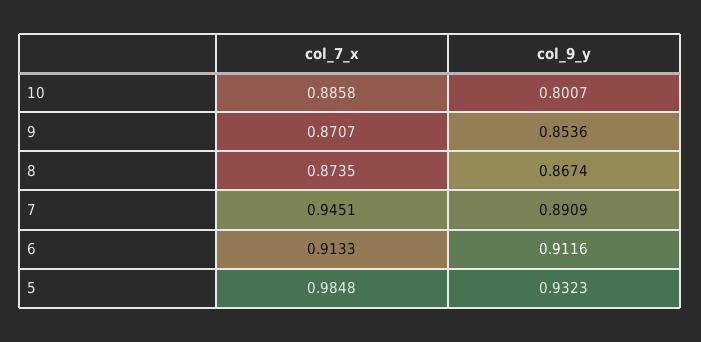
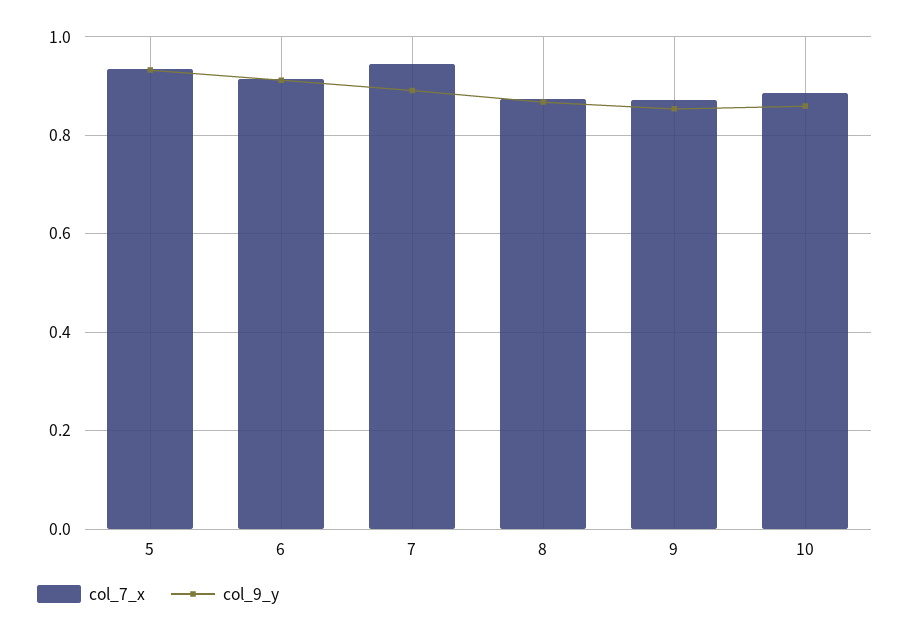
  {
    "col_7_x": {
      "10": 0.8858,
      "9": 0.8707,
      "8": 0.8735,
      "7": 0.9451,
      "6": 0.9133,
-     "5": 0.9848
+     "5": 0.94
    },
    "col_9_y": {
-     "10": 0.8007,
+     "10": 0.86,
      "9": 0.8536,
      "8": 0.8674,
      "7": 0.8909,
      "6": 0.9116,
      "5": 0.9323
    }
  }

